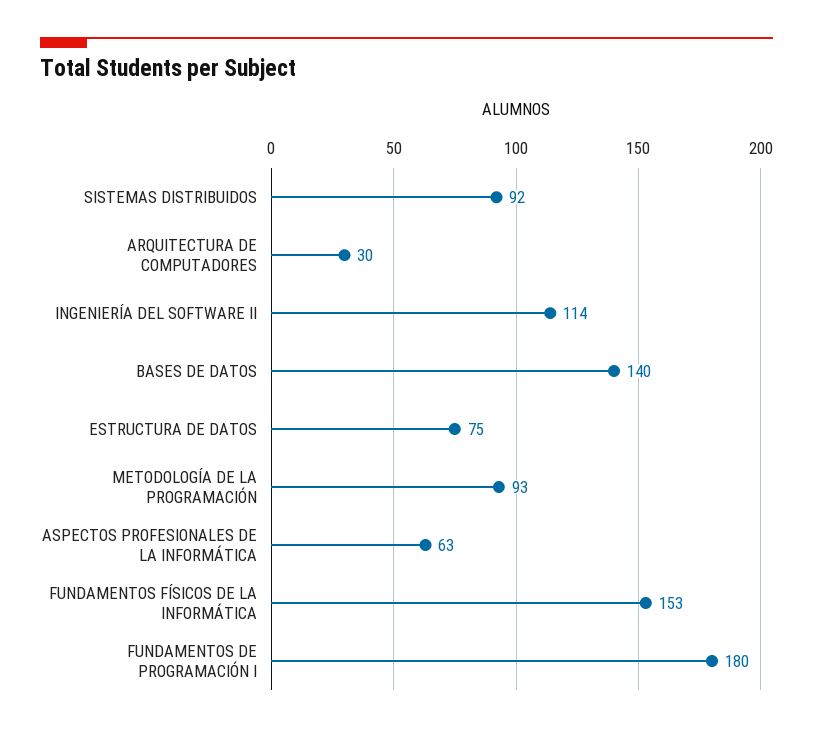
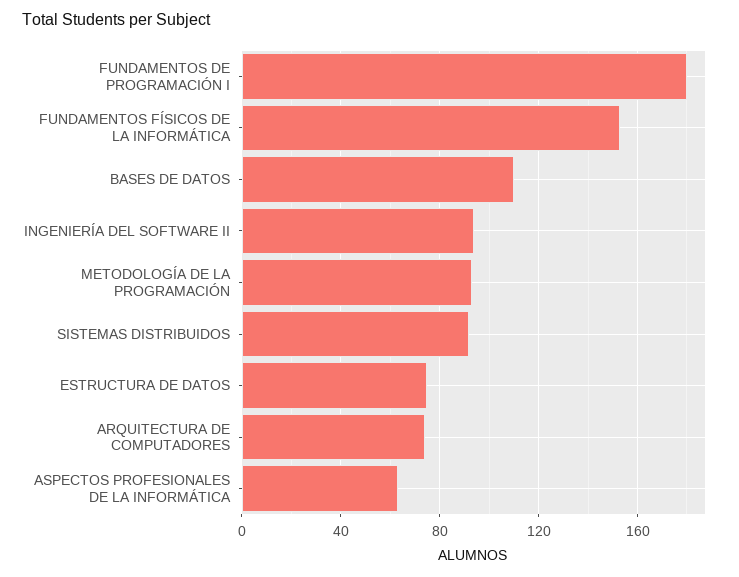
  {
    "SISTEMAS DISTRIBUIDOS": 92,
-   "ARQUITECTURA DE COMPUTADORES": 30,
+   "ARQUITECTURA DE COMPUTADORES": 75,
-   "INGENIERÍA DEL SOFTWARE II": 114,
+   "INGENIERÍA DEL SOFTWARE II": 95,
-   "BASES DE DATOS": 140,
+   "BASES DE DATOS": 110,
    "ESTRUCTURA DE DATOS": 75,
    "METODOLOGÍA DE LA PROGRAMACIÓN": 93,
    "ASPECTOS PROFESIONALES DE LA INFORMÁTICA": 63,
    "FUNDAMENTOS FÍSICOS DE LA INFORMÁTICA": 153,
    "FUNDAMENTOS DE PROGRAMACIÓN I": 180
  }

